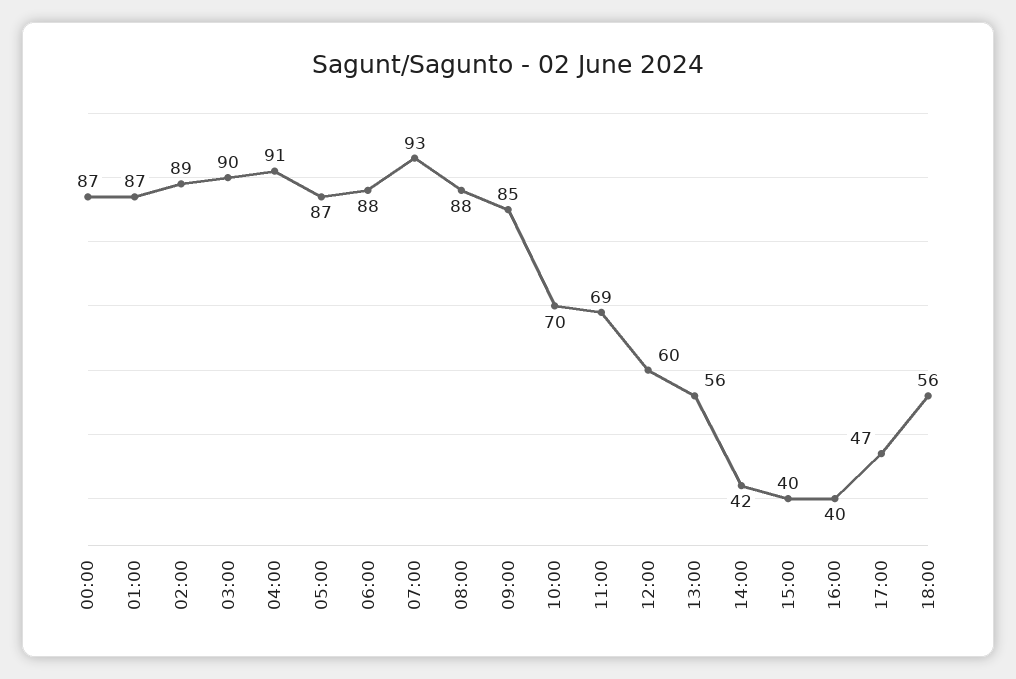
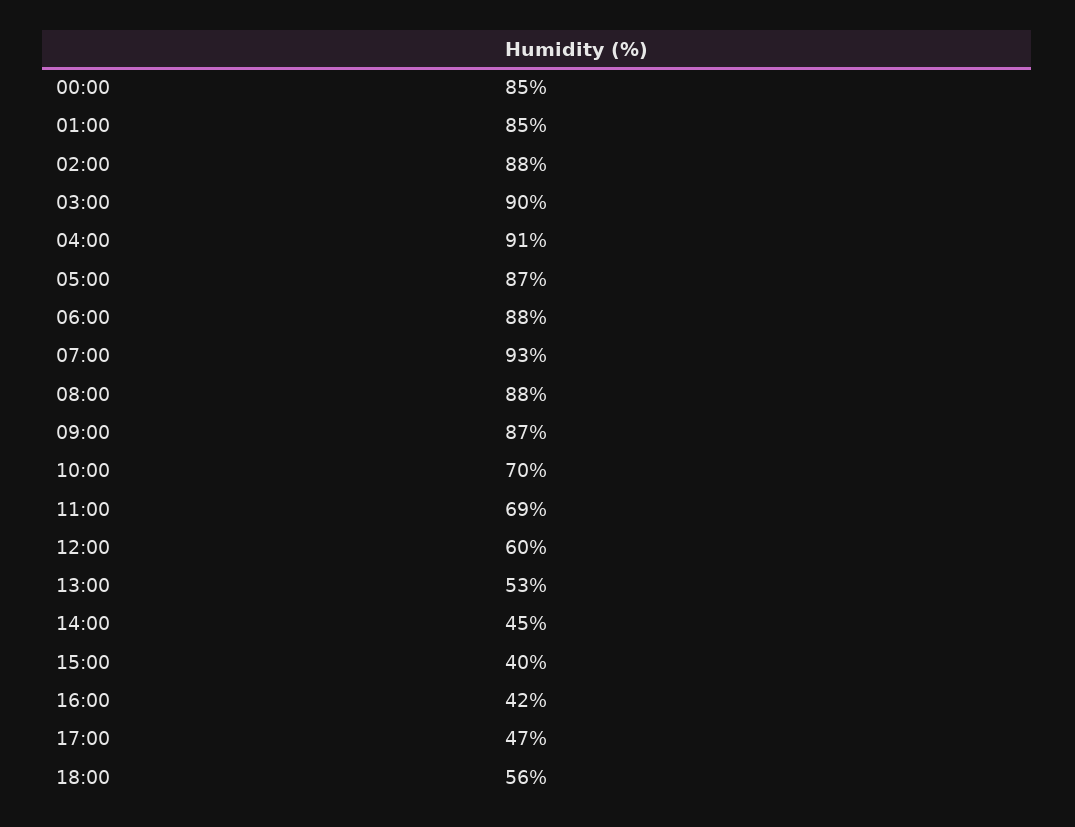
  {
-   "00:00": 87,
+   "00:00": 85,
-   "01:00": 87,
+   "01:00": 85,
-   "02:00": 89,
+   "02:00": 88,
    "03:00": 90,
    "04:00": 91,
    "05:00": 87,
    "06:00": 88,
    "07:00": 93,
    "08:00": 88,
-   "09:00": 85,
+   "09:00": 87,
    "10:00": 70,
    "11:00": 69,
    "12:00": 60,
-   "13:00": 56,
+   "13:00": 53,
-   "14:00": 42,
+   "14:00": 45,
    "15:00": 40,
-   "16:00": 40,
+   "16:00": 42,
    "17:00": 47,
    "18:00": 56
  }

